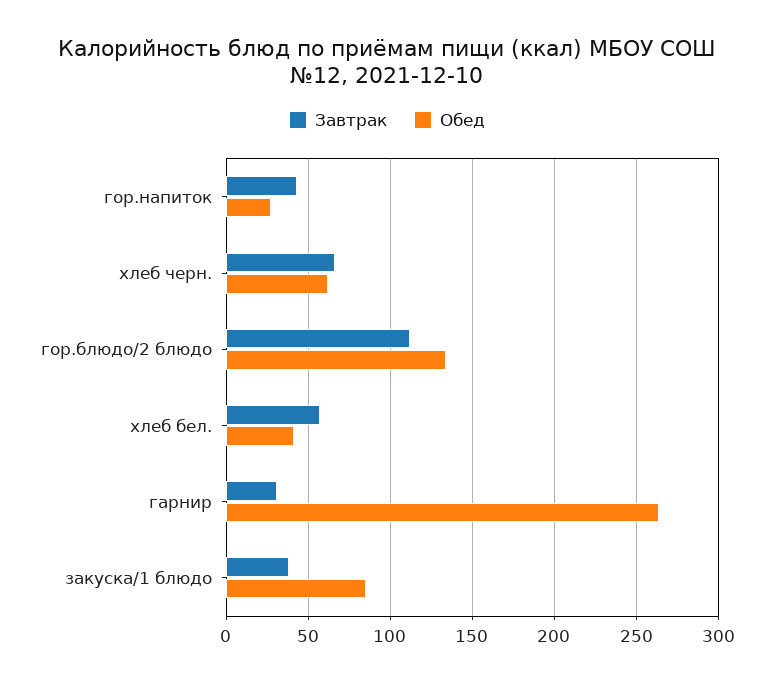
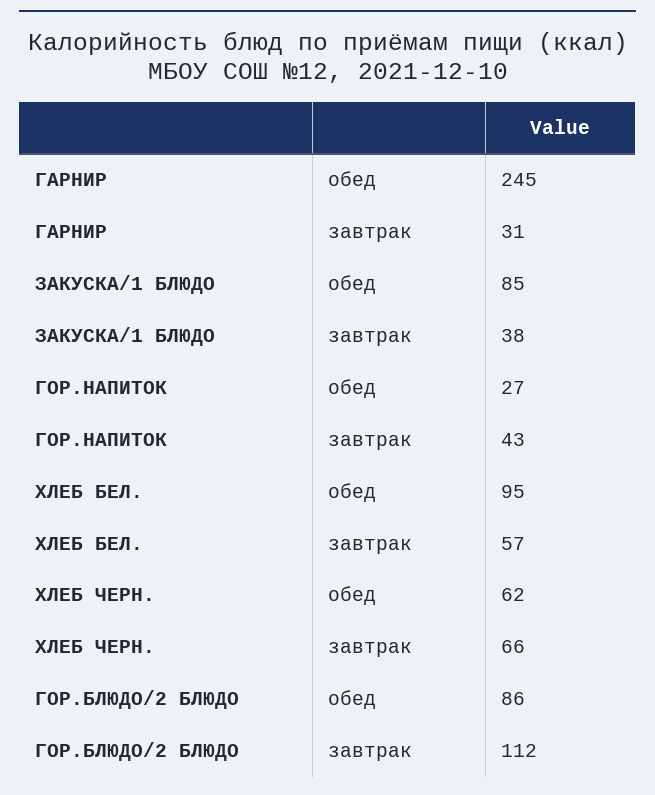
  {
    "Завтрак": {
      "гор.напиток": 43,
      "хлеб черн.": 66,
      "гор.блюдо/2 блюдо": 112,
      "хлеб бел.": 57,
      "гарнир": 31,
      "закуска/1 блюдо": 38
    },
    "Обед": {
      "гор.напиток": 27,
      "хлеб черн.": 62,
-     "гор.блюдо/2 блюдо": 135,
+     "гор.блюдо/2 блюдо": 86,
-     "хлеб бел.": 40,
+     "хлеб бел.": 95,
-     "гарнир": 265,
+     "гарнир": 245,
      "закуска/1 блюдо": 85
    }
  }

